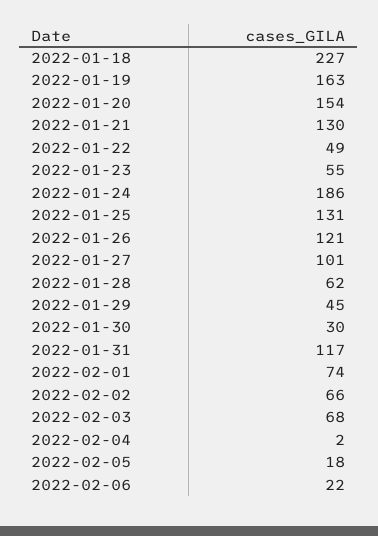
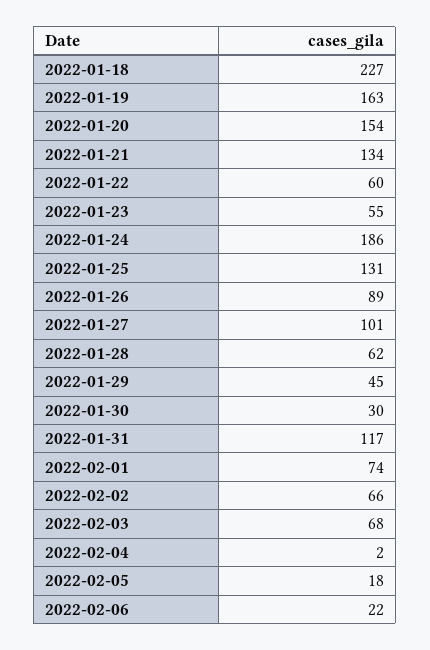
  {
    "2022-01-18": 227,
    "2022-01-19": 163,
    "2022-01-20": 154,
-   "2022-01-21": 130,
+   "2022-01-21": 134,
-   "2022-01-22": 49,
+   "2022-01-22": 60,
    "2022-01-23": 55,
    "2022-01-24": 186,
    "2022-01-25": 131,
-   "2022-01-26": 121,
+   "2022-01-26": 89,
    "2022-01-27": 101,
    "2022-01-28": 62,
    "2022-01-29": 45,
    "2022-01-30": 30,
    "2022-01-31": 117,
    "2022-02-01": 74,
    "2022-02-02": 66,
    "2022-02-03": 68,
    "2022-02-04": 2,
    "2022-02-05": 18,
    "2022-02-06": 22
  }

